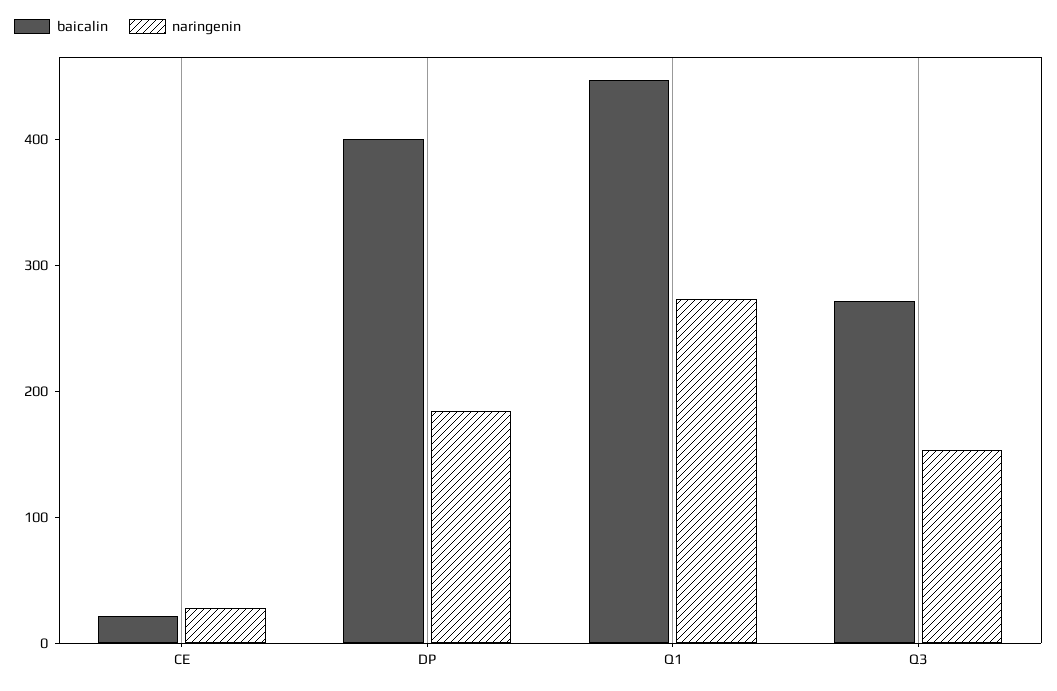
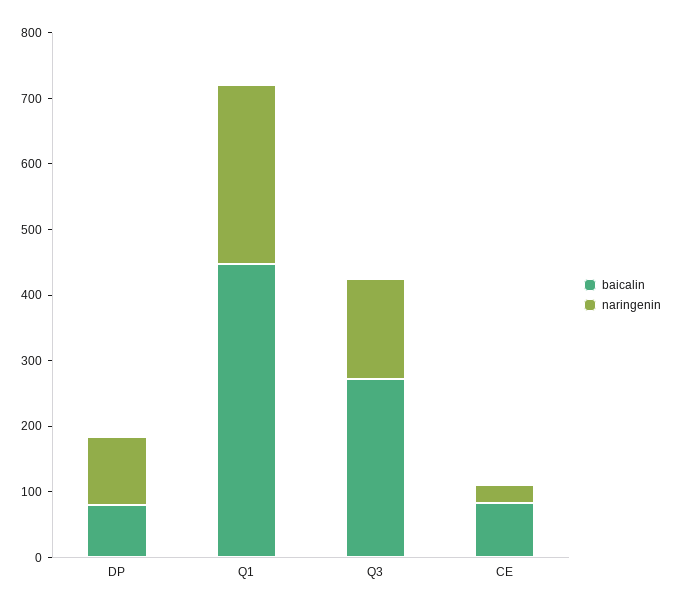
  {
    "baicalin": {
-     "CE": 20,
+     "CE": 80,
-     "DP": 400,
+     "DP": 80,
      "Q1": 440,
      "Q3": 280
    },
    "naringenin": {
      "CE": 20,
-     "DP": 180,
+     "DP": 100,
      "Q1": 280,
      "Q3": 160
    }
  }

